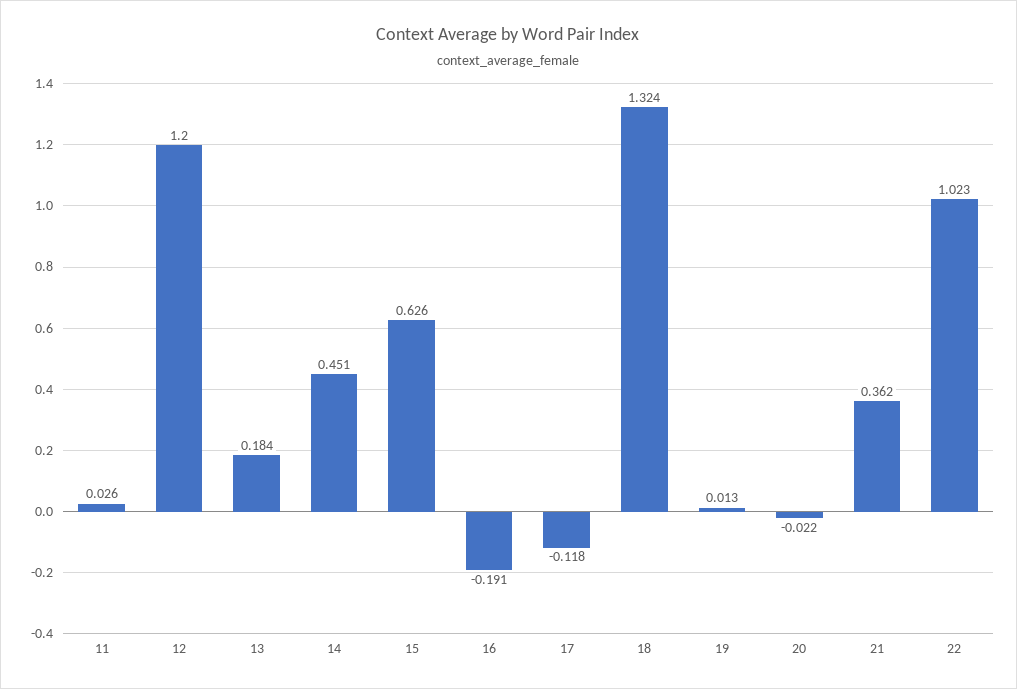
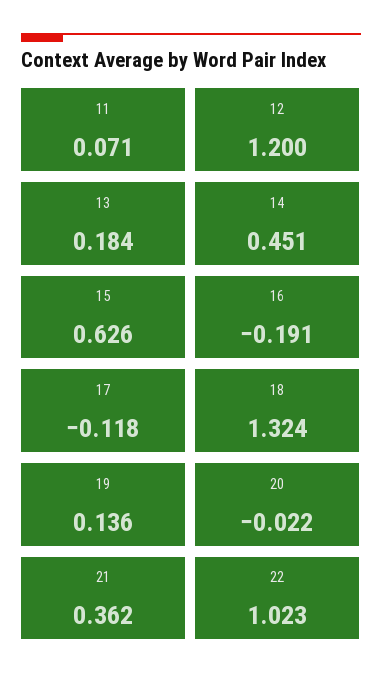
  {
-   "11": 0.026,
+   "11": 0.071,
    "12": 1.2,
    "13": 0.184,
    "14": 0.451,
    "15": 0.626,
    "16": -0.191,
    "17": -0.118,
    "18": 1.324,
-   "19": 0.013,
+   "19": 0.136,
    "20": -0.022,
    "21": 0.362,
    "22": 1.023
  }

